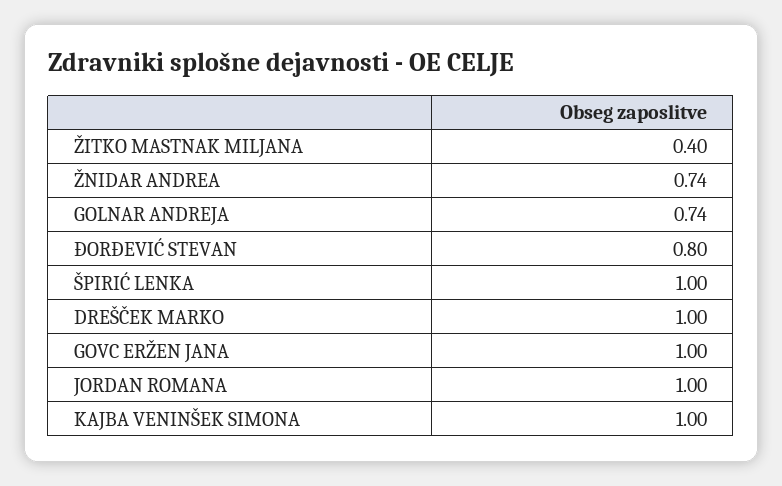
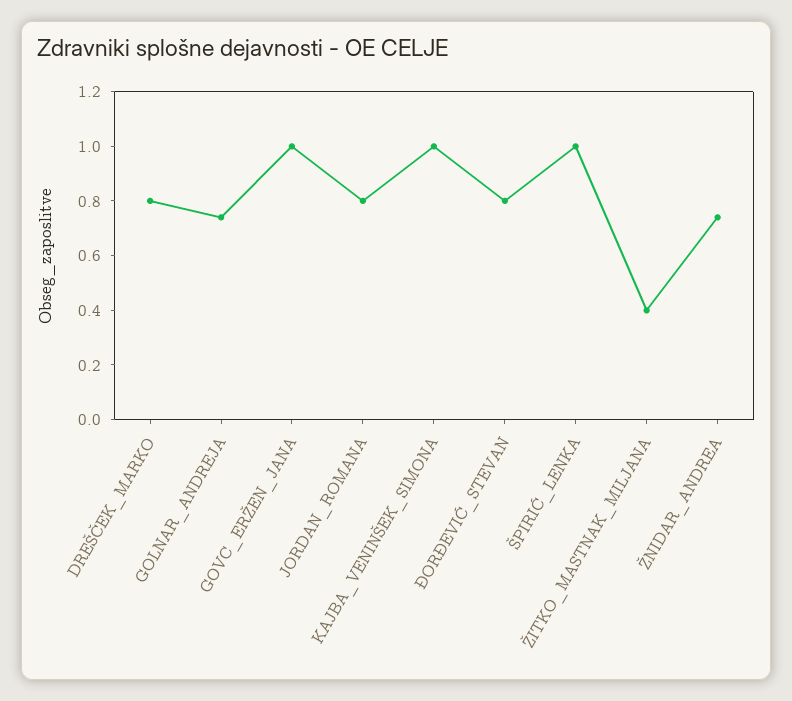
  {
    "ŽITKO MASTNAK MILJANA": 0.4,
    "ŽNIDAR ANDREA": 0.74,
    "GOLNAR ANDREJA": 0.74,
    "ĐORĐEVIĆ STEVAN": 0.8,
    "ŠPIRIĆ LENKA": 1,
-   "DREŠČEK MARKO": 1,
+   "DREŠČEK MARKO": 0.8,
    "GOVC ERŽEN JANA": 1,
-   "JORDAN ROMANA": 1,
+   "JORDAN ROMANA": 0.8,
    "KAJBA VENINŠEK SIMONA": 1
  }

